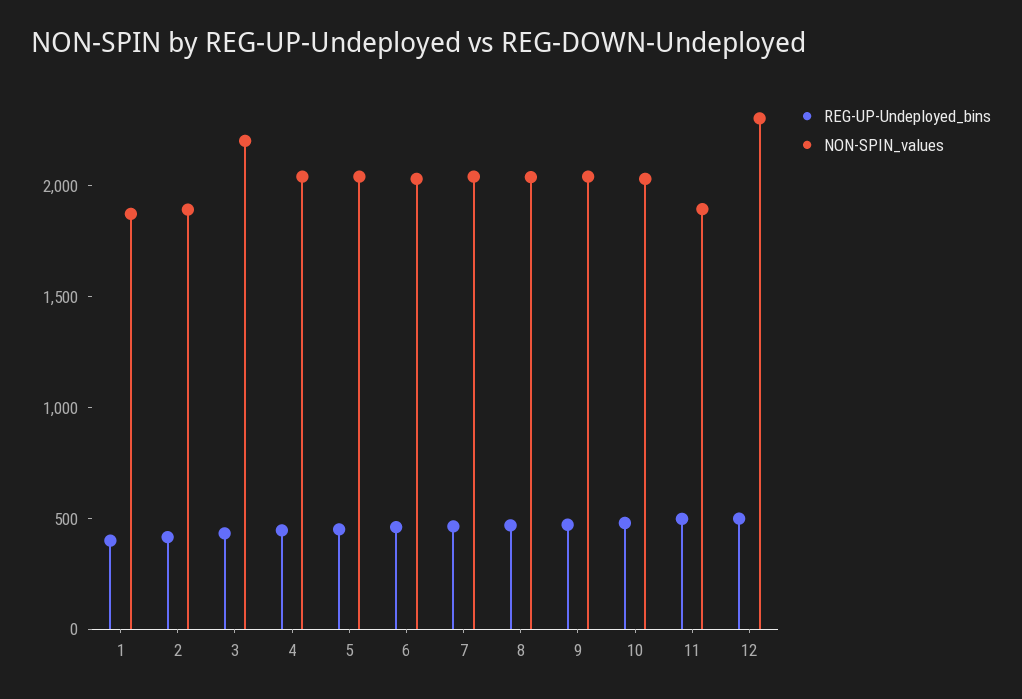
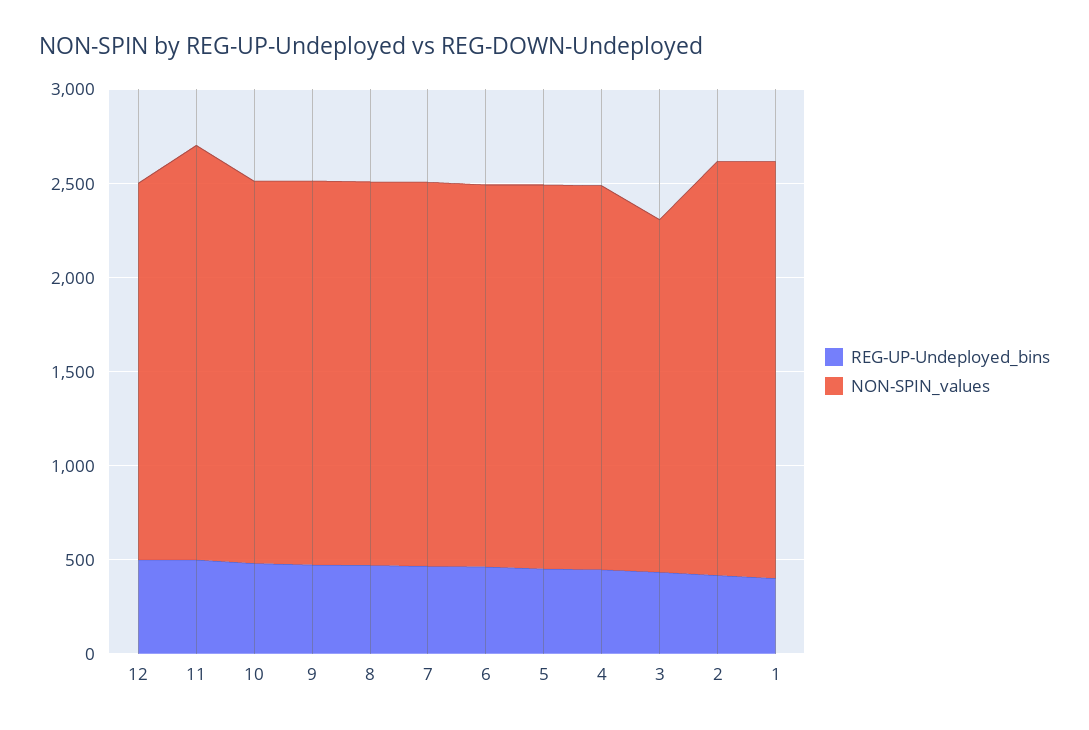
  {
    "REG-UP-Undeployed_bins": {
      "1": 400,
      "2": 400,
      "3": 400,
      "4": 400,
      "5": 500,
      "6": 500,
      "7": 500,
      "8": 500,
      "9": 500,
      "10": 500,
      "11": 500,
      "12": 500
    },
    "NON-SPIN_values": {
-     "1": 1900,
+     "1": 2200,
-     "2": 1900,
+     "2": 2200,
-     "3": 2200,
+     "3": 1900,
      "4": 2000,
      "5": 2000,
      "6": 2000,
      "7": 2000,
      "8": 2000,
      "9": 2000,
      "10": 2000,
-     "11": 1900,
+     "11": 2200,
-     "12": 2300
+     "12": 2000
    }
  }

